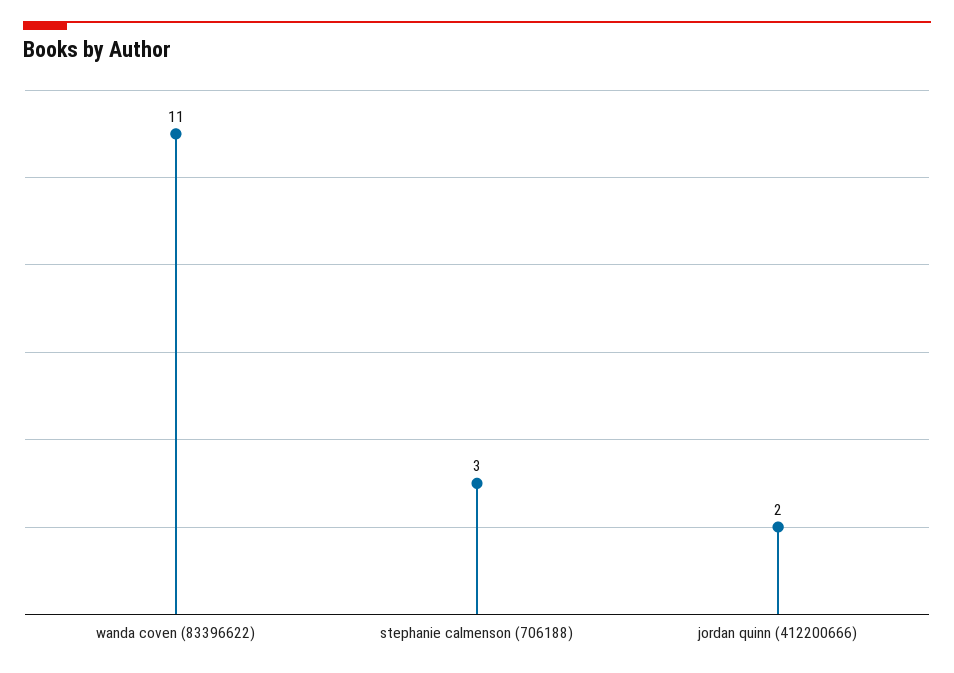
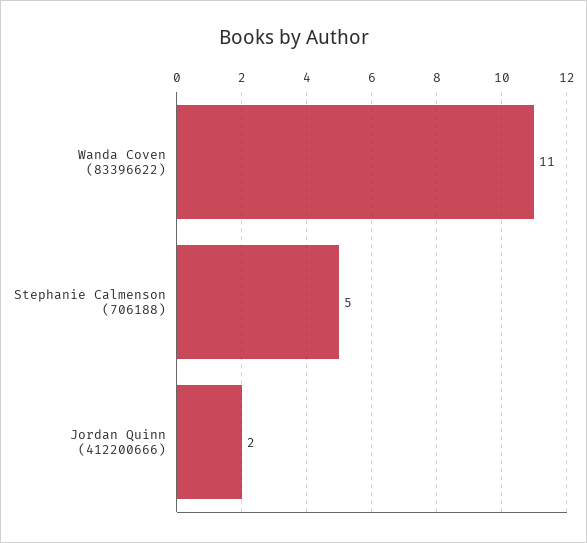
  {
    "wanda coven (83396622)": 11,
-   "stephanie calmenson (706188)": 3,
+   "stephanie calmenson (706188)": 5,
    "jordan quinn (412200666)": 2
  }

